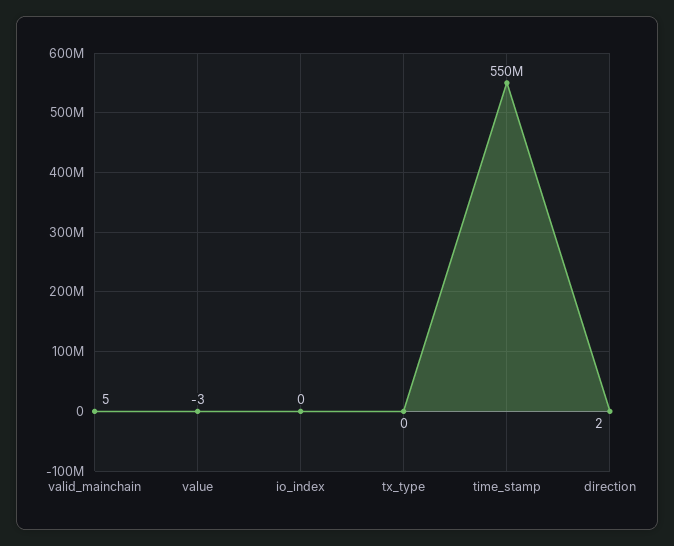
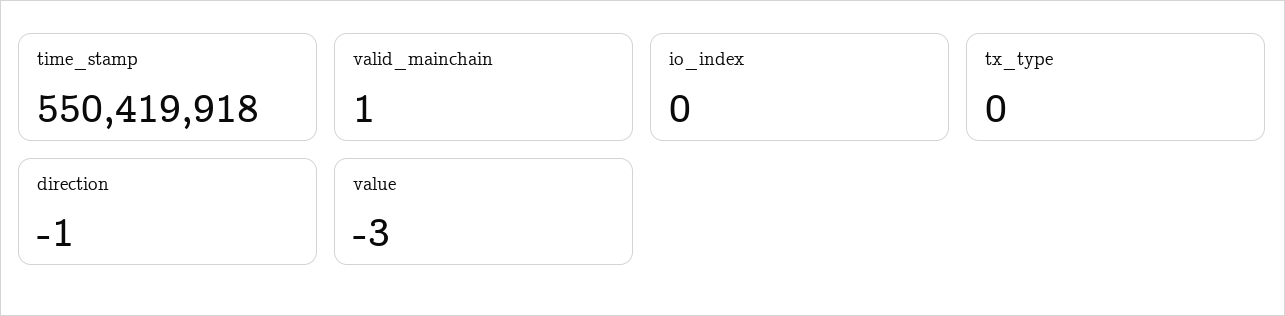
  {
-   "valid_mainchain": 5,
+   "valid_mainchain": 1,
    "value": -3,
    "io_index": 0,
    "tx_type": 0,
    "time_stamp": 550419918,
-   "direction": 2
+   "direction": -1
  }

